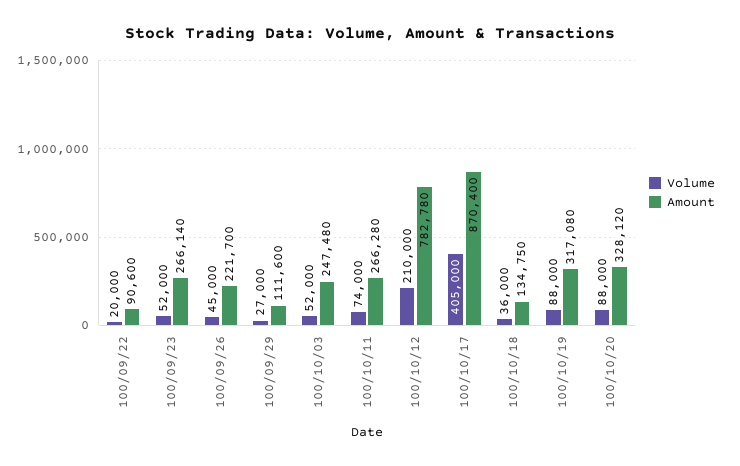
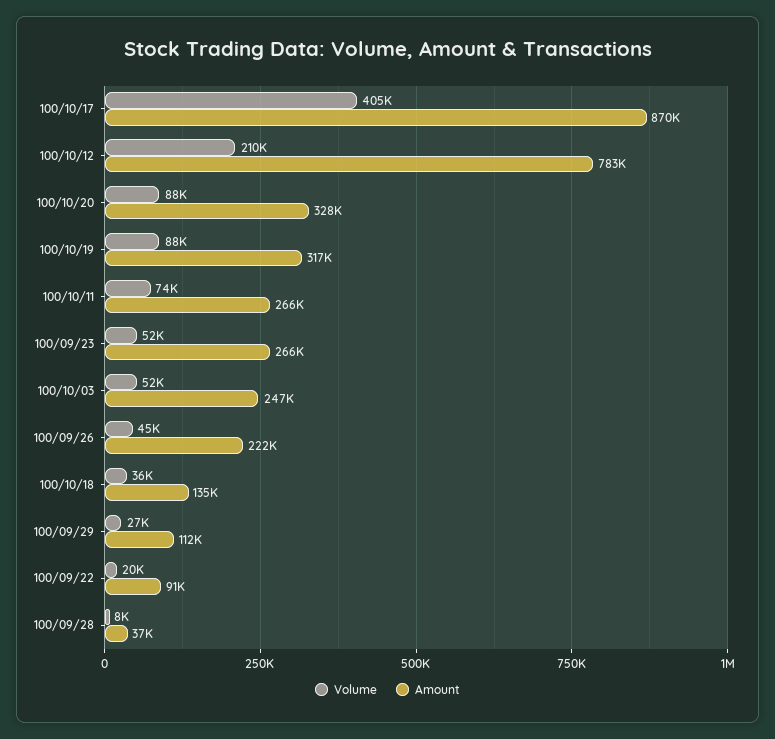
  {
    "Volume": {
      "100/09/22": 20000,
      "100/09/23": 52000,
      "100/09/26": 45000,
      "100/09/29": 27000,
      "100/10/03": 52000,
      "100/10/11": 74000,
      "100/10/12": 210000,
      "100/10/17": 405000,
      "100/10/18": 36000,
      "100/10/19": 88000,
-     "100/10/20": 88000
+     "100/10/20": 88000,
+     "100/09/28": 8000
    },
    "Amount": {
      "100/09/22": 90600,
      "100/09/23": 266140,
      "100/09/26": 221700,
      "100/09/29": 111600,
      "100/10/03": 247480,
      "100/10/11": 266280,
      "100/10/12": 782780,
      "100/10/17": 870400,
      "100/10/18": 134750,
      "100/10/19": 317080,
-     "100/10/20": 328120
+     "100/10/20": 328120,
+     "100/09/28": 37000
    }
  }

